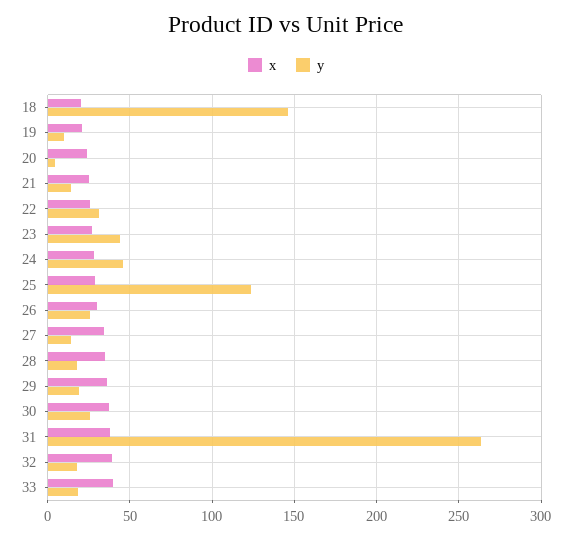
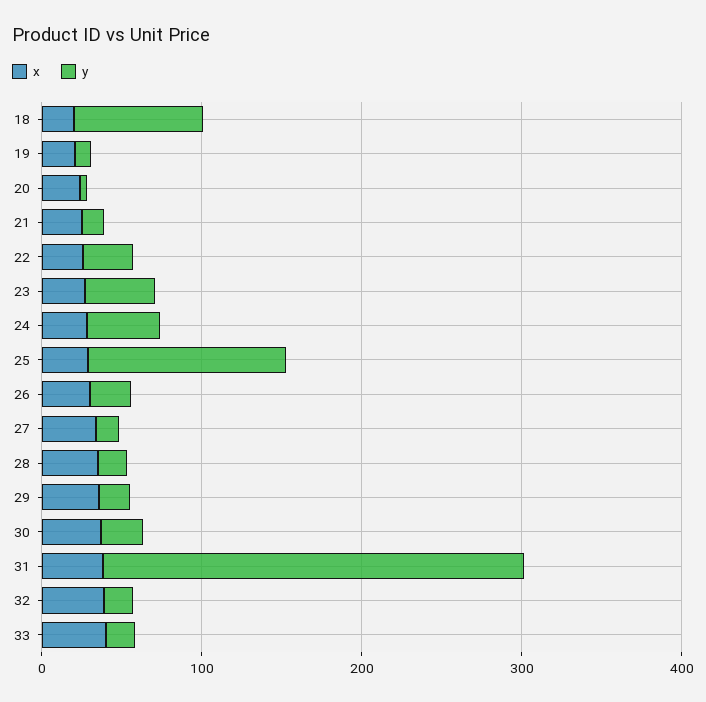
  {
    "x": {
      "18": 20,
      "19": 20,
      "20": 25,
      "21": 25,
      "22": 25,
      "23": 25,
      "24": 30,
      "25": 30,
      "26": 30,
      "27": 35,
      "28": 35,
      "29": 35,
      "30": 35,
      "31": 40,
      "32": 40,
      "33": 40
    },
    "y": {
-     "18": 145,
+     "18": 80,
      "19": 10,
      "20": 5,
      "21": 15,
      "22": 30,
      "23": 45,
      "24": 45,
      "25": 125,
      "26": 25,
      "27": 15,
      "28": 20,
      "29": 20,
      "30": 25,
      "31": 265,
      "32": 20,
      "33": 20
    }
  }

